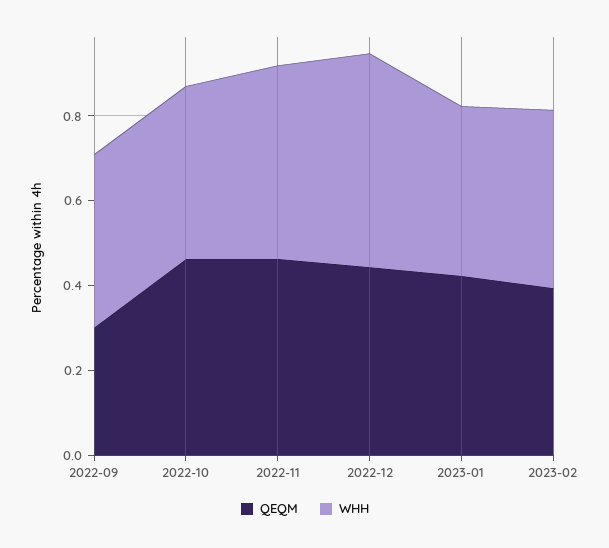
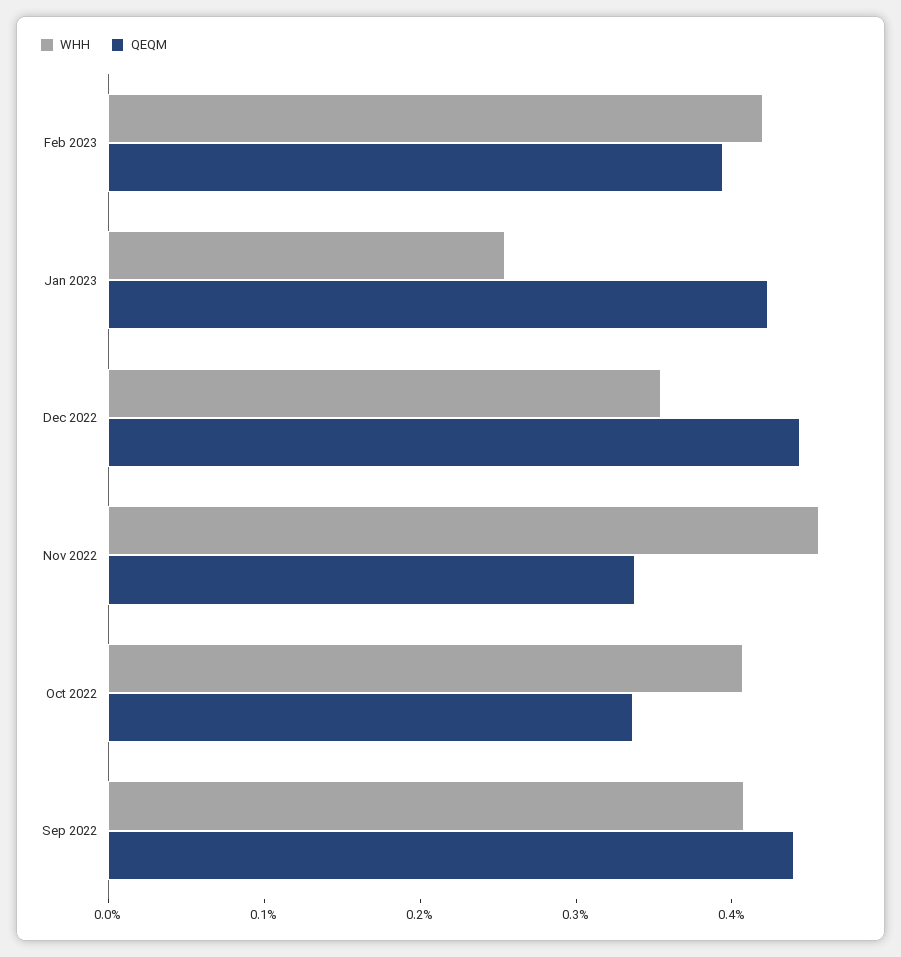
  {
    "QEQM": {
-     "2022-09": 0.3,
+     "2022-09": 0.44,
-     "2022-10": 0.45,
+     "2022-10": 0.34,
-     "2022-11": 0.45,
+     "2022-11": 0.34,
      "2022-12": 0.44,
      "2023-01": 0.42,
      "2023-02": 0.4
    },
    "WHH": {
      "2022-09": 0.4,
      "2022-10": 0.4,
      "2022-11": 0.46,
-     "2022-12": 0.5,
+     "2022-12": 0.36,
-     "2023-01": 0.4,
+     "2023-01": 0.26,
      "2023-02": 0.42
    }
  }

